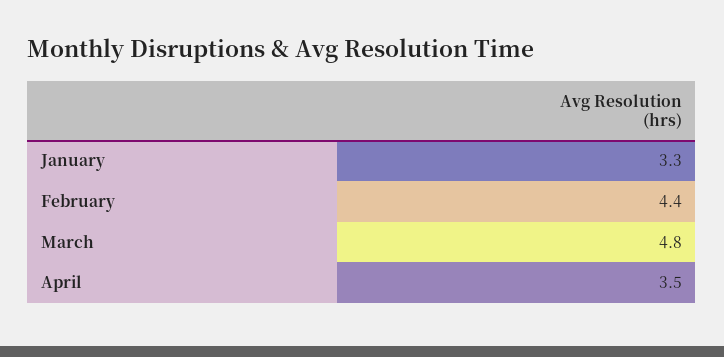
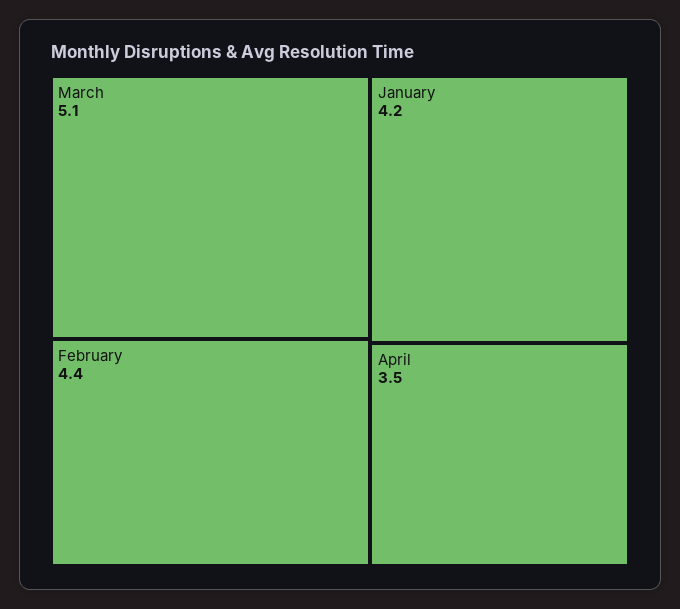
  {
-   "January": 3.3,
+   "January": 4.2,
    "February": 4.4,
-   "March": 4.8,
+   "March": 5.1,
    "April": 3.5
  }

